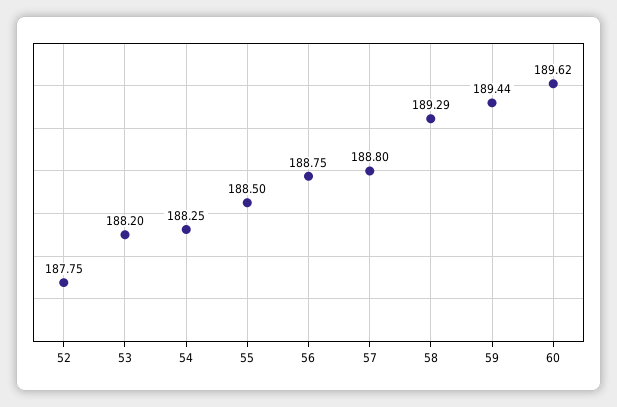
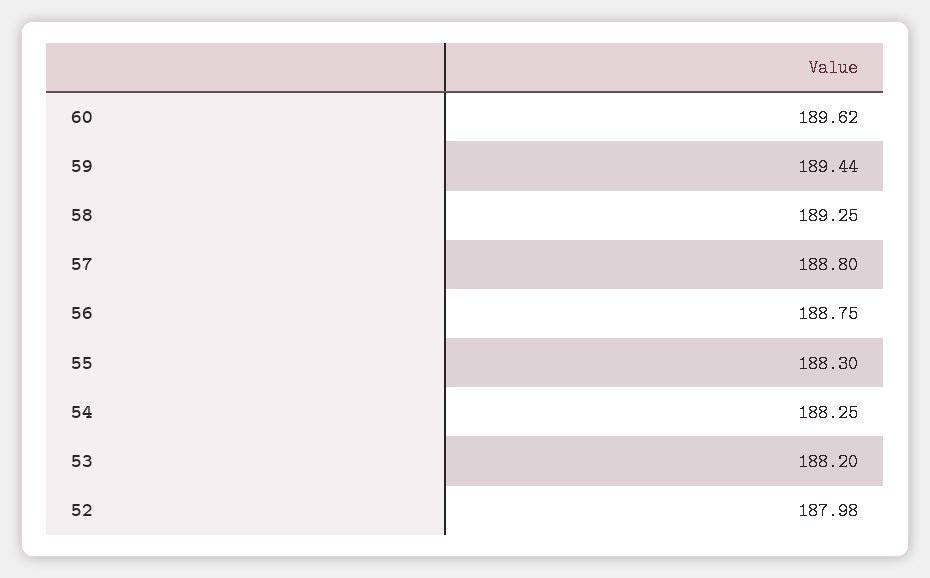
  {
-   "52": 187.75,
+   "52": 187.98,
    "53": 188.2,
    "54": 188.25,
-   "55": 188.5,
+   "55": 188.3,
    "56": 188.75,
    "57": 188.8,
-   "58": 189.29,
+   "58": 189.25,
    "59": 189.44,
    "60": 189.62
  }

